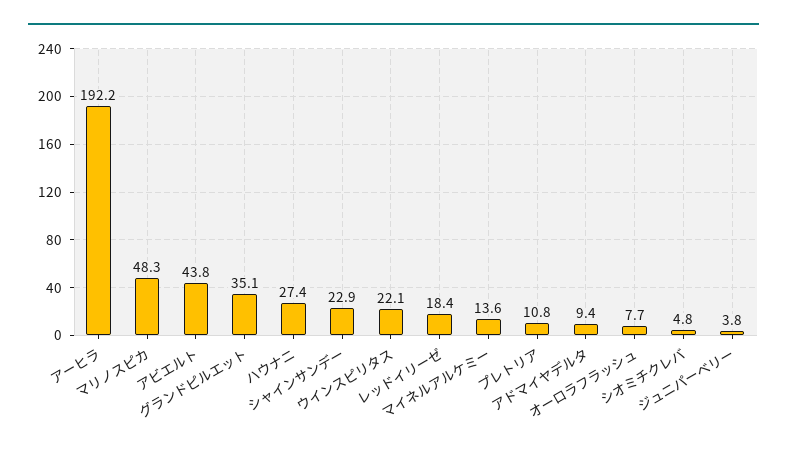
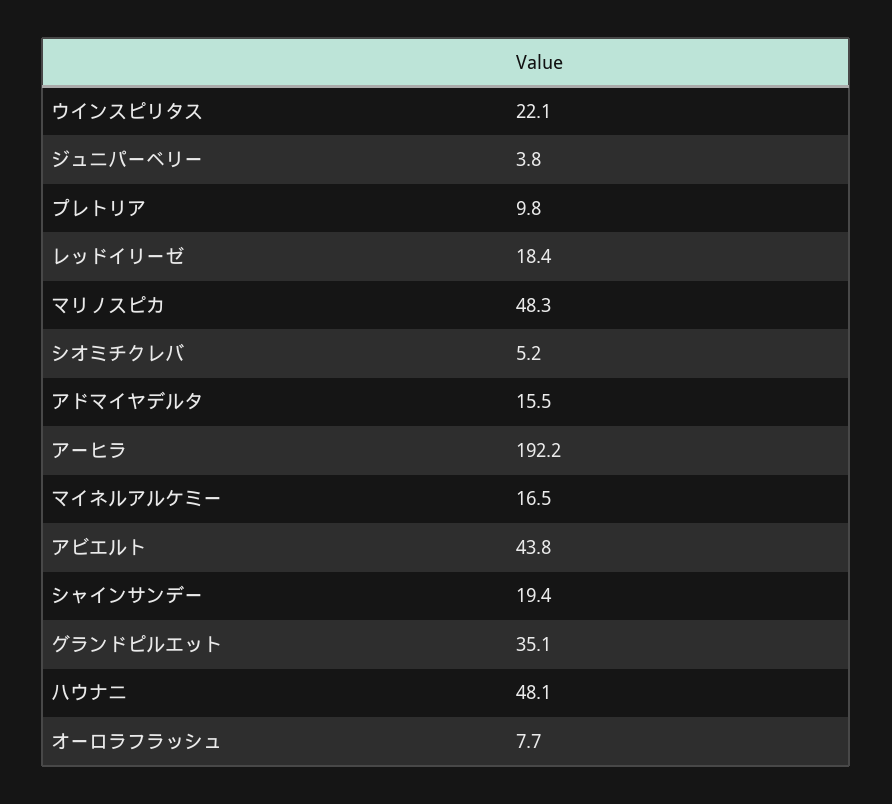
  {
    "アーヒラ": 192.2,
    "マリノスピカ": 48.3,
    "アビエルト": 43.8,
    "グランドピルエット": 35.1,
-   "ハウナニ": 27.4,
+   "ハウナニ": 48.1,
-   "シャインサンデー": 22.9,
+   "シャインサンデー": 19.4,
    "ウインスピリタス": 22.1,
    "レッドイリーゼ": 18.4,
-   "マイネルアルケミー": 13.6,
+   "マイネルアルケミー": 16.5,
-   "プレトリア": 10.8,
+   "プレトリア": 9.8,
-   "アドマイヤデルタ": 9.4,
+   "アドマイヤデルタ": 15.5,
    "オーロラフラッシュ": 7.7,
-   "シオミチクレバ": 4.8,
+   "シオミチクレバ": 5.2,
    "ジュニパーベリー": 3.8
  }

